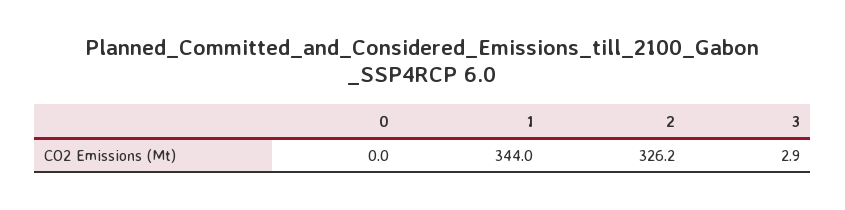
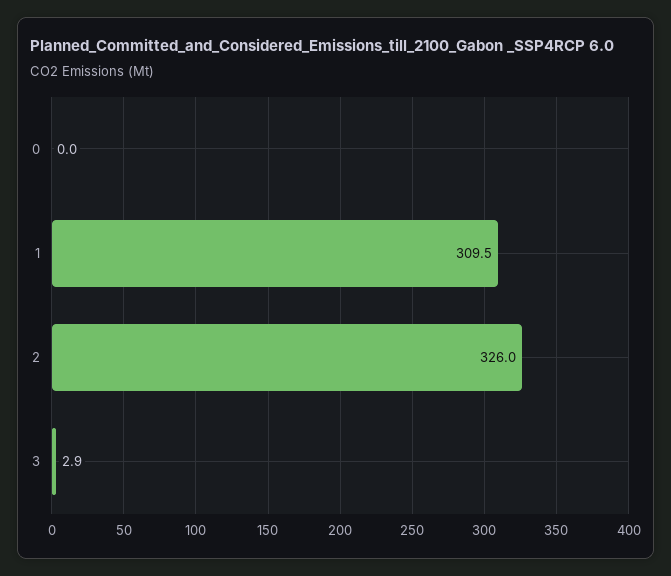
  {
    "0": 0,
-   "1": 344,
+   "1": 309.5,
-   "2": 326.2,
+   "2": 326,
    "3": 2.9
  }

